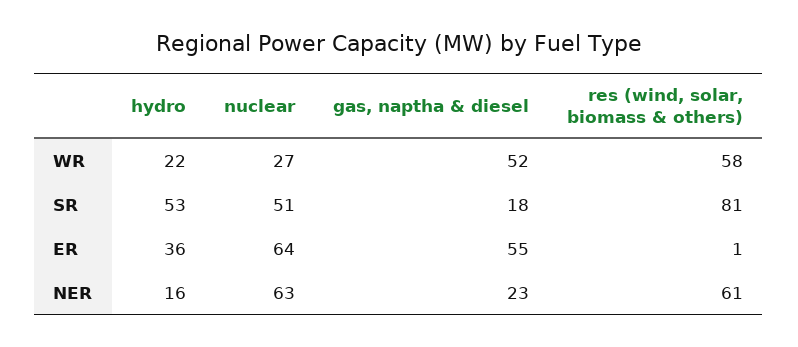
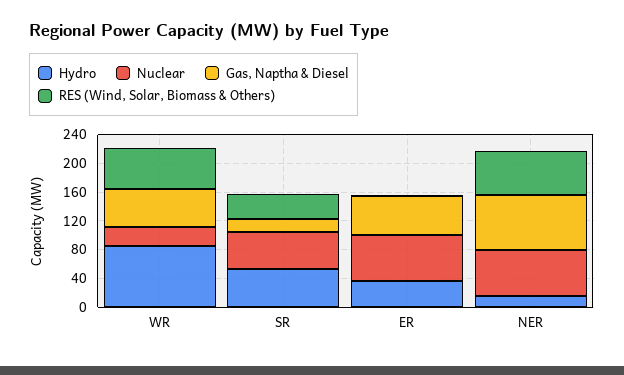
  {
    "hydro": {
-     "WR": 22,
+     "WR": 80,
      "SR": 53,
      "ER": 36,
      "NER": 16
    },
    "nuclear": {
      "WR": 27,
      "SR": 51,
      "ER": 64,
      "NER": 63
    },
    "gas, naptha & diesel": {
      "WR": 52,
      "SR": 18,
      "ER": 55,
-     "NER": 23
+     "NER": 80
    },
    "res (wind, solar, biomass & others)": {
      "WR": 58,
-     "SR": 81,
+     "SR": 40,
      "ER": 1,
      "NER": 61
    }
  }

